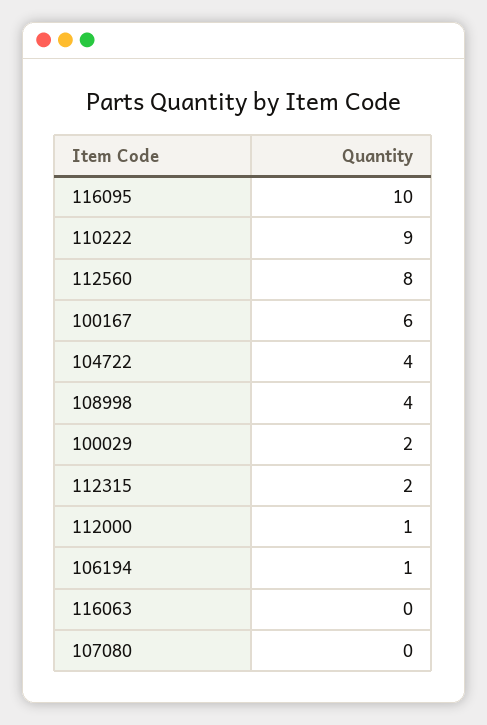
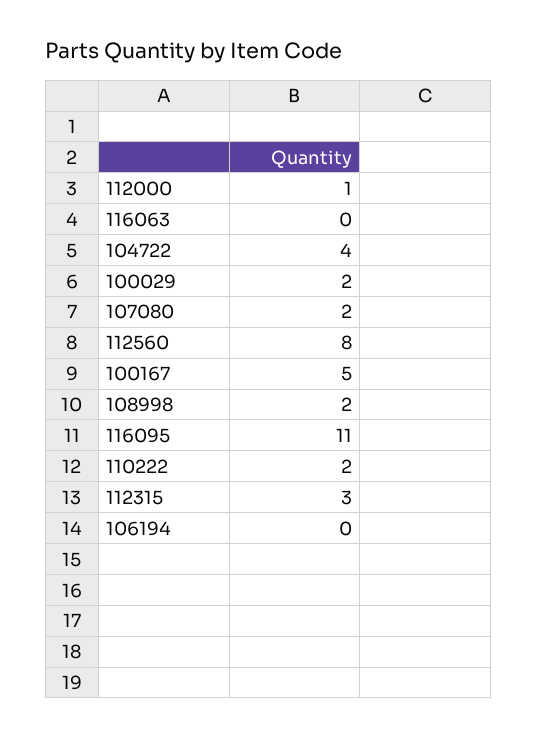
  {
-   "116095": 10,
+   "116095": 11,
-   "110222": 9,
+   "110222": 2,
    "112560": 8,
-   "100167": 6,
+   "100167": 5,
    "104722": 4,
-   "108998": 4,
+   "108998": 2,
    "100029": 2,
-   "112315": 2,
+   "112315": 3,
    "112000": 1,
-   "106194": 1,
+   "106194": 0,
    "116063": 0,
-   "107080": 0
+   "107080": 2
  }

